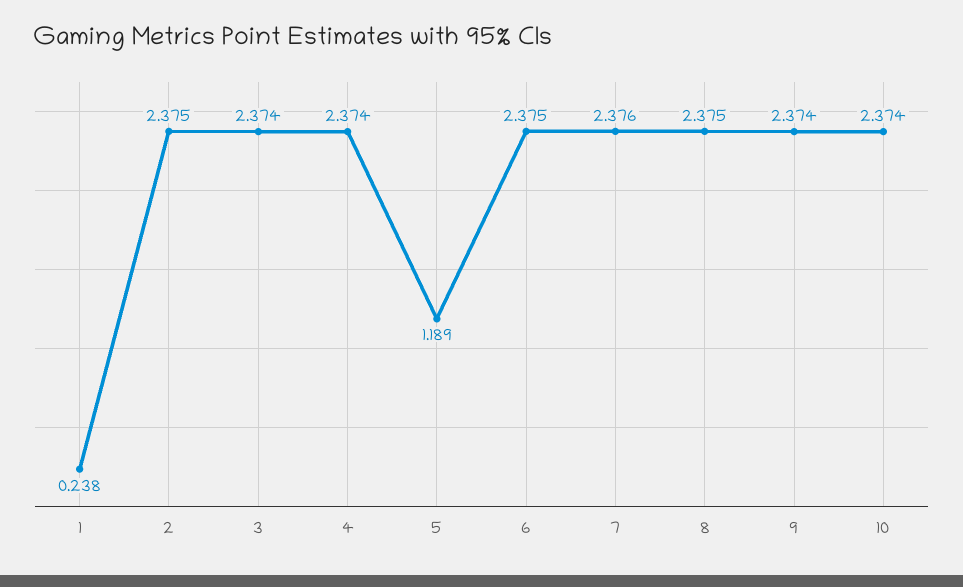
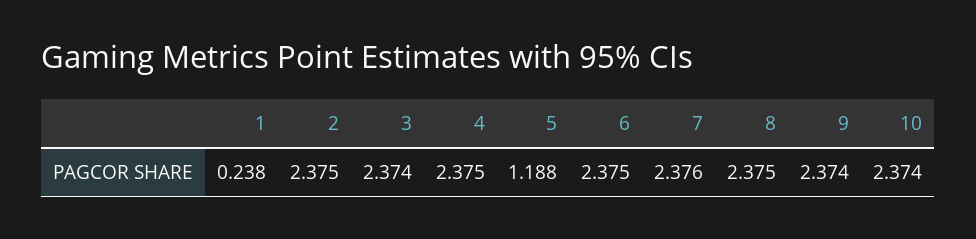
  {
    "1": 0.238,
    "2": 2.375,
    "3": 2.374,
-   "4": 2.374,
+   "4": 2.375,
-   "5": 1.189,
+   "5": 1.188,
    "6": 2.375,
    "7": 2.376,
    "8": 2.375,
    "9": 2.374,
    "10": 2.374
  }

